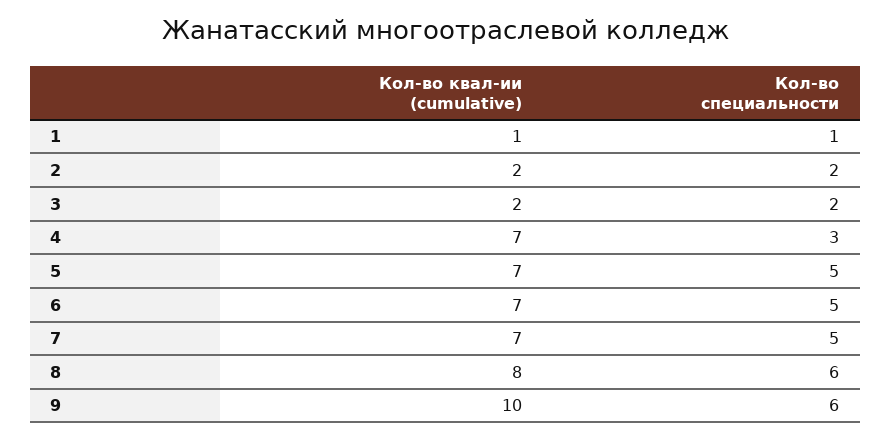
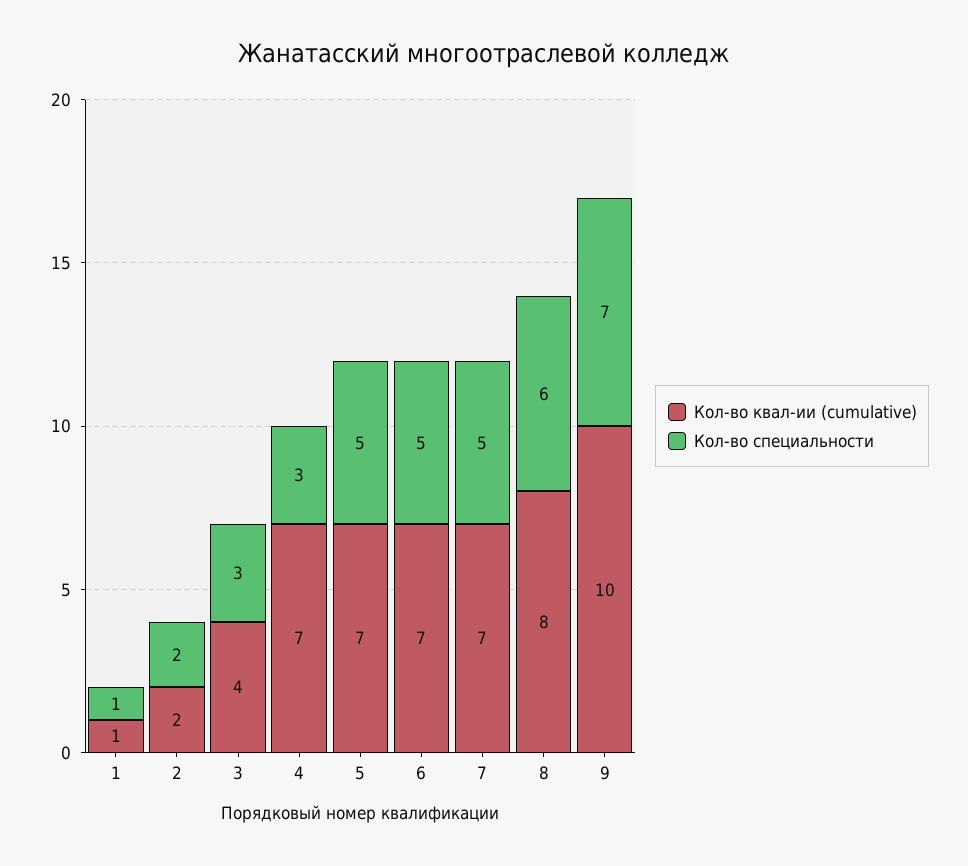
  {
    "Кол-во квал-ии (cumulative)": {
      "1": 1,
      "2": 2,
-     "3": 2,
+     "3": 4,
      "4": 7,
      "5": 7,
      "6": 7,
      "7": 7,
      "8": 8,
      "9": 10
    },
    "Кол-во специальности": {
      "1": 1,
      "2": 2,
-     "3": 2,
+     "3": 3,
      "4": 3,
      "5": 5,
      "6": 5,
      "7": 5,
      "8": 6,
-     "9": 6
+     "9": 7
    }
  }

